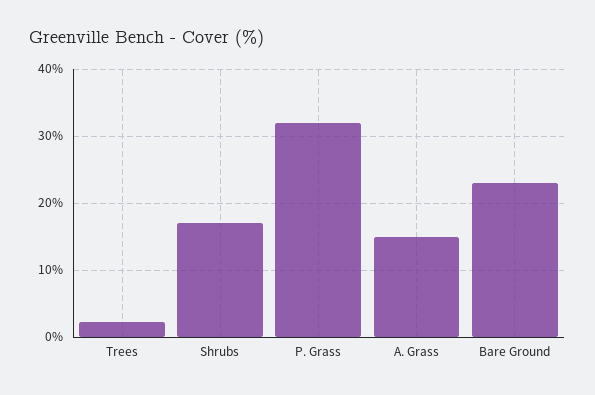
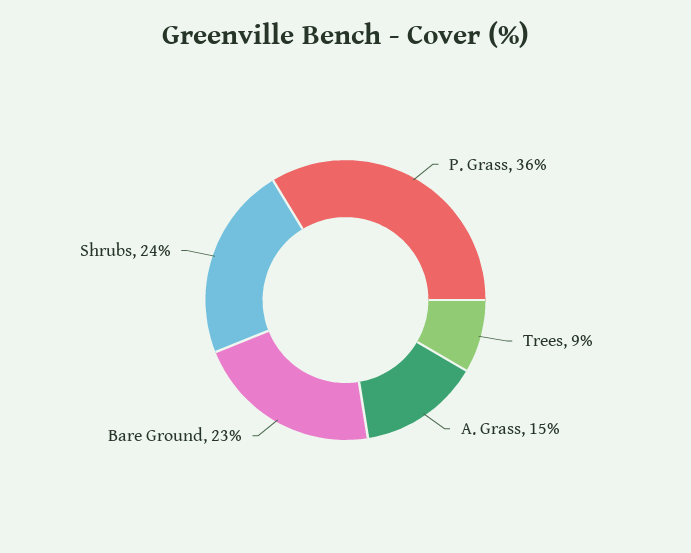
  {
-   "Trees": 2,
+   "Trees": 9,
-   "Shrubs": 17,
+   "Shrubs": 24,
-   "P. Grass": 32,
+   "P. Grass": 36,
    "A. Grass": 15,
    "Bare Ground": 23
  }

